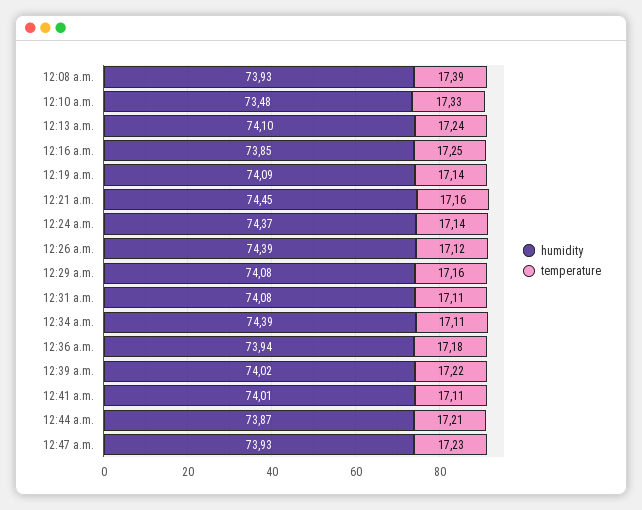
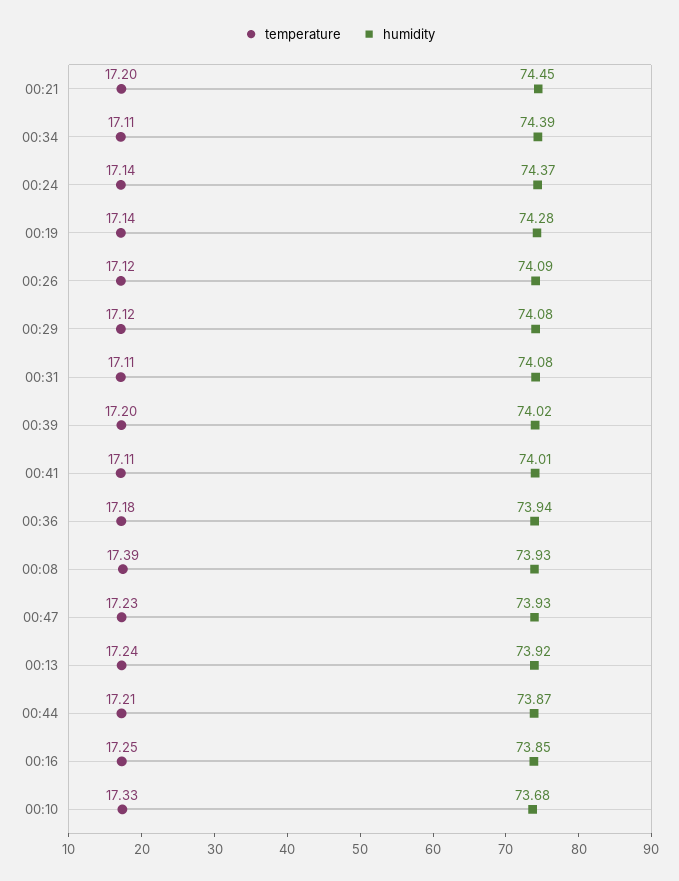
  {
    "humidity": {
      "12:08 a.m.": 73.93,
-     "12:10 a.m.": 73.48,
+     "12:10 a.m.": 73.68,
-     "12:13 a.m.": 74.1,
+     "12:13 a.m.": 73.92,
      "12:16 a.m.": 73.85,
-     "12:19 a.m.": 74.09,
+     "12:19 a.m.": 74.28,
      "12:21 a.m.": 74.45,
      "12:24 a.m.": 74.37,
-     "12:26 a.m.": 74.39,
+     "12:26 a.m.": 74.09,
      "12:29 a.m.": 74.08,
      "12:31 a.m.": 74.08,
      "12:34 a.m.": 74.39,
      "12:36 a.m.": 73.94,
      "12:39 a.m.": 74.02,
      "12:41 a.m.": 74.01,
      "12:44 a.m.": 73.87,
      "12:47 a.m.": 73.93
    },
    "temperature": {
      "12:08 a.m.": 17.39,
      "12:10 a.m.": 17.33,
      "12:13 a.m.": 17.24,
      "12:16 a.m.": 17.25,
      "12:19 a.m.": 17.14,
-     "12:21 a.m.": 17.16,
+     "12:21 a.m.": 17.2,
      "12:24 a.m.": 17.14,
      "12:26 a.m.": 17.12,
-     "12:29 a.m.": 17.16,
+     "12:29 a.m.": 17.12,
      "12:31 a.m.": 17.11,
      "12:34 a.m.": 17.11,
      "12:36 a.m.": 17.18,
-     "12:39 a.m.": 17.22,
+     "12:39 a.m.": 17.2,
      "12:41 a.m.": 17.11,
      "12:44 a.m.": 17.21,
      "12:47 a.m.": 17.23
    }
  }

